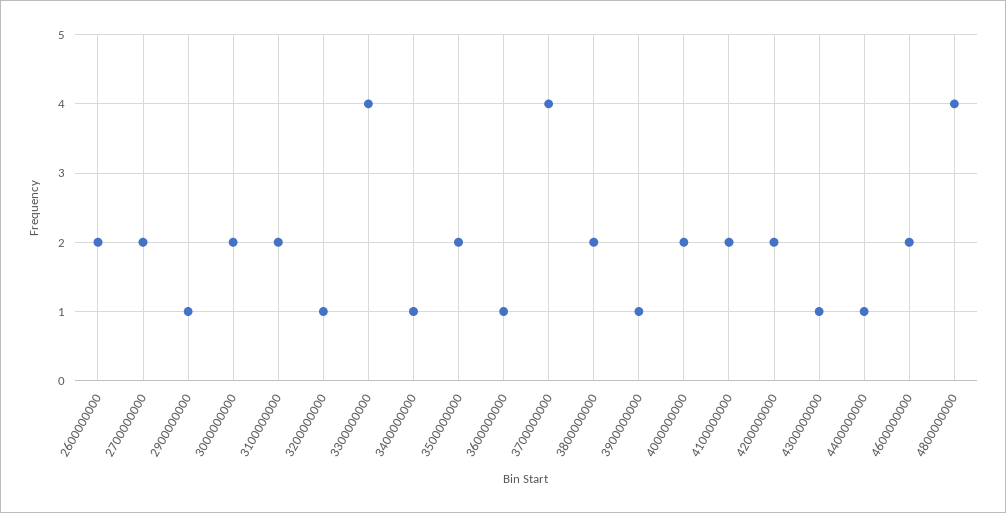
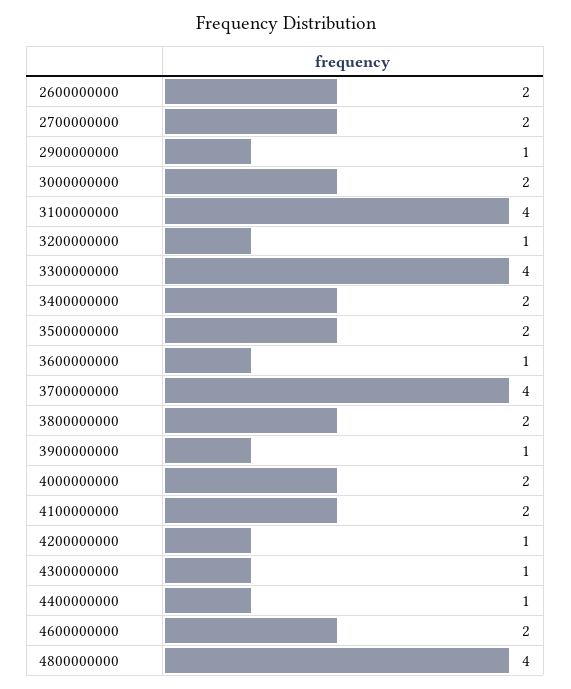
  {
    "2600000000": 2,
    "2700000000": 2,
    "2900000000": 1,
    "3000000000": 2,
-   "3100000000": 2,
+   "3100000000": 4,
    "3200000000": 1,
    "3300000000": 4,
-   "3400000000": 1,
+   "3400000000": 2,
    "3500000000": 2,
    "3600000000": 1,
    "3700000000": 4,
    "3800000000": 2,
    "3900000000": 1,
    "4000000000": 2,
    "4100000000": 2,
-   "4200000000": 2,
+   "4200000000": 1,
    "4300000000": 1,
    "4400000000": 1,
    "4600000000": 2,
    "4800000000": 4
  }

